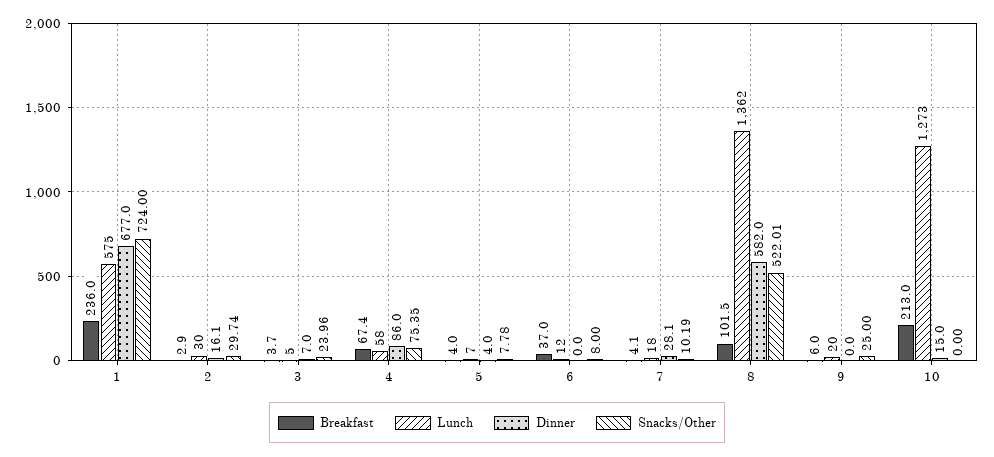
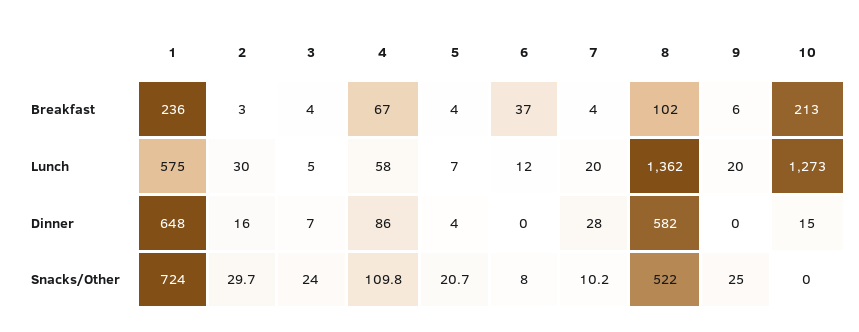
  {
    "Breakfast": {
      "1": 236,
      "2": 2.9,
      "3": 3.7,
      "4": 67.4,
      "5": 4,
      "6": 37,
      "7": 4.1,
      "8": 101.5,
      "9": 6,
      "10": 213
    },
    "Lunch": {
      "1": 575,
      "2": 30,
      "3": 5,
      "4": 58,
      "5": 7,
      "6": 12,
-     "7": 18,
+     "7": 20,
      "8": 1362,
      "9": 20,
      "10": 1273
    },
    "Dinner": {
-     "1": 677,
+     "1": 648,
      "2": 16.1,
      "3": 7,
      "4": 86,
      "5": 4,
      "6": 0,
      "7": 28.1,
      "8": 582,
      "9": 0,
      "10": 15
    },
    "Snacks/Other": {
      "1": 724,
      "2": 29.74,
      "3": 23.96,
-     "4": 75.35,
+     "4": 109.8,
-     "5": 7.78,
+     "5": 20.7,
      "6": 8,
      "7": 10.19,
      "8": 522.01,
      "9": 25,
      "10": 0
    }
  }

